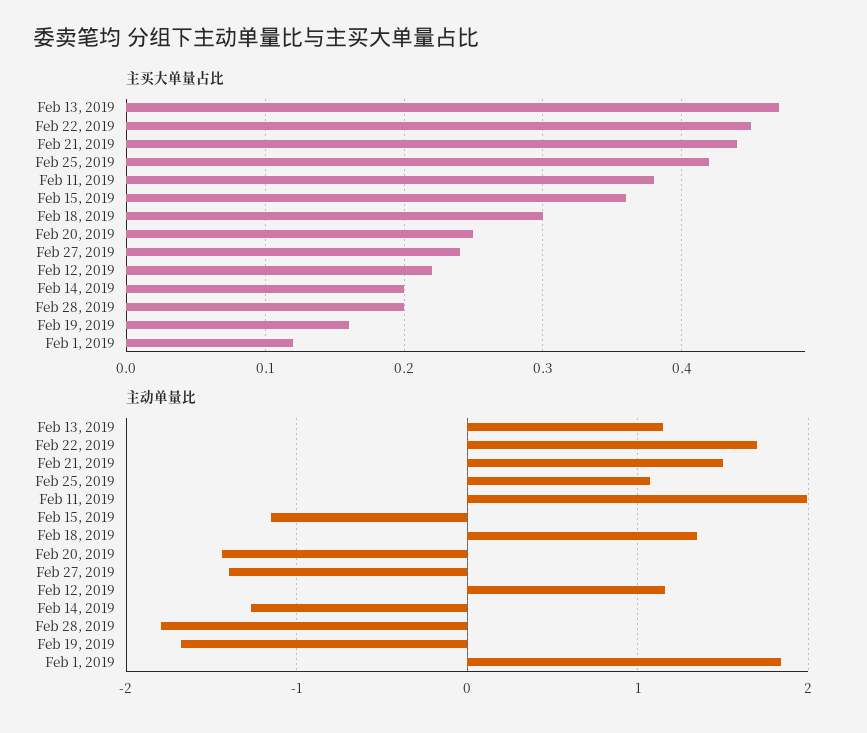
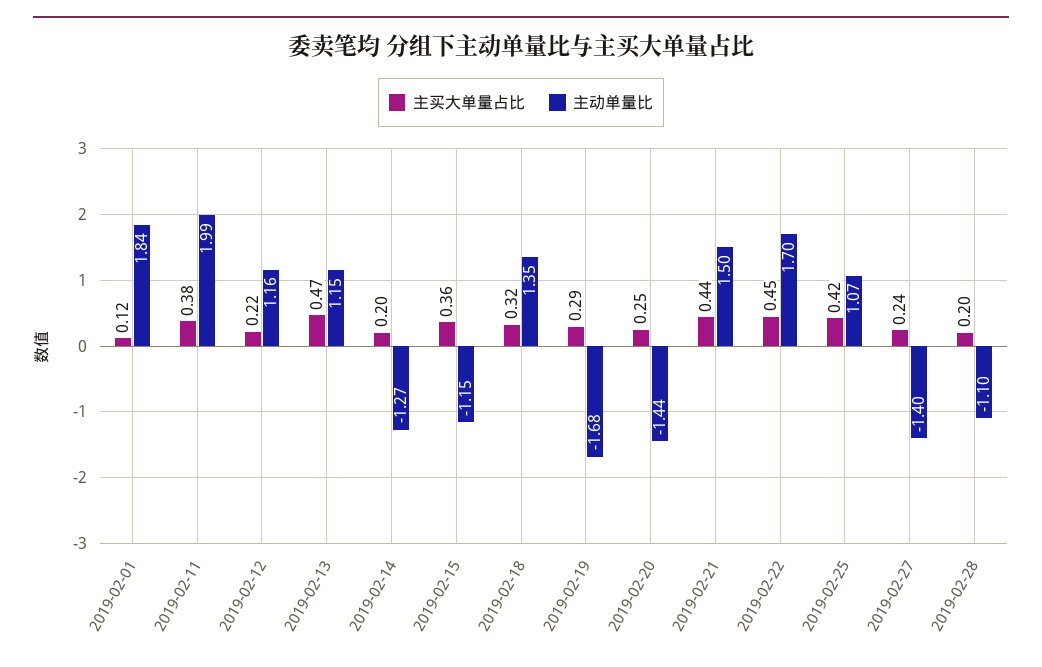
  {
    "主买大单量占比": {
      "Feb 13, 2019": 0.47,
      "Feb 22, 2019": 0.45,
      "Feb 21, 2019": 0.44,
      "Feb 25, 2019": 0.42,
      "Feb 11, 2019": 0.38,
      "Feb 15, 2019": 0.36,
-     "Feb 18, 2019": 0.3,
+     "Feb 18, 2019": 0.32,
      "Feb 20, 2019": 0.25,
      "Feb 27, 2019": 0.24,
      "Feb 12, 2019": 0.22,
      "Feb 14, 2019": 0.2,
      "Feb 28, 2019": 0.2,
-     "Feb 19, 2019": 0.16,
+     "Feb 19, 2019": 0.29,
      "Feb 1, 2019": 0.12
    },
    "主动单量比": {
      "Feb 13, 2019": 1.15,
      "Feb 22, 2019": 1.7,
      "Feb 21, 2019": 1.5,
      "Feb 25, 2019": 1.07,
      "Feb 11, 2019": 1.99,
      "Feb 15, 2019": -1.15,
      "Feb 18, 2019": 1.35,
      "Feb 20, 2019": -1.44,
      "Feb 27, 2019": -1.4,
      "Feb 12, 2019": 1.16,
      "Feb 14, 2019": -1.27,
-     "Feb 28, 2019": -1.8,
+     "Feb 28, 2019": -1.1,
      "Feb 19, 2019": -1.68,
      "Feb 1, 2019": 1.84
    }
  }

